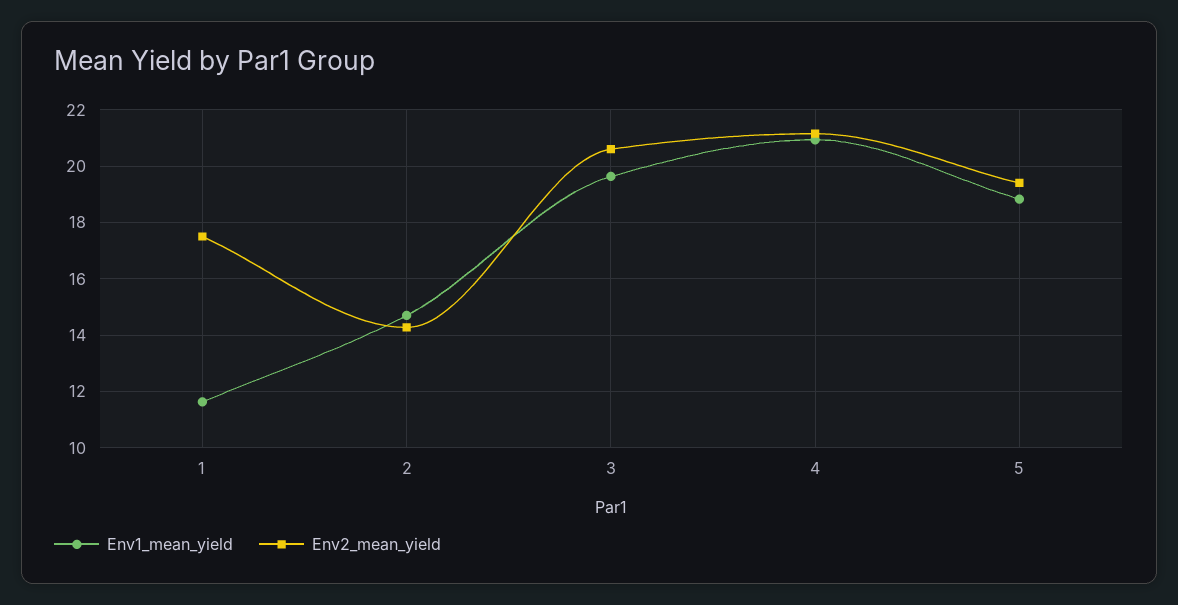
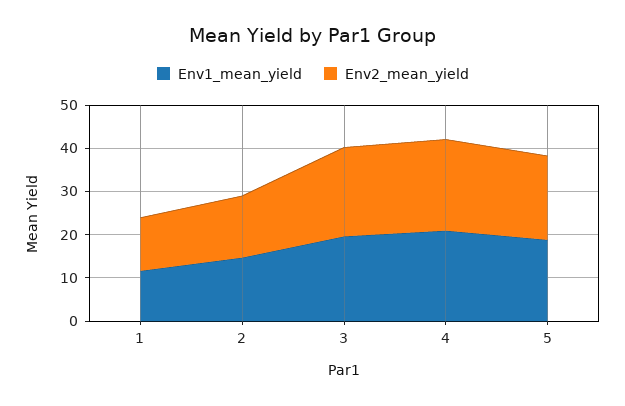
  {
    "Env1_mean_yield": {
      "1": 11.75,
      "2": 14.75,
      "3": 19.75,
      "4": 21,
      "5": 18.75
    },
    "Env2_mean_yield": {
-     "1": 17.5,
+     "1": 12,
      "2": 14.25,
      "3": 20.5,
      "4": 21.25,
      "5": 19.5
    }
  }

